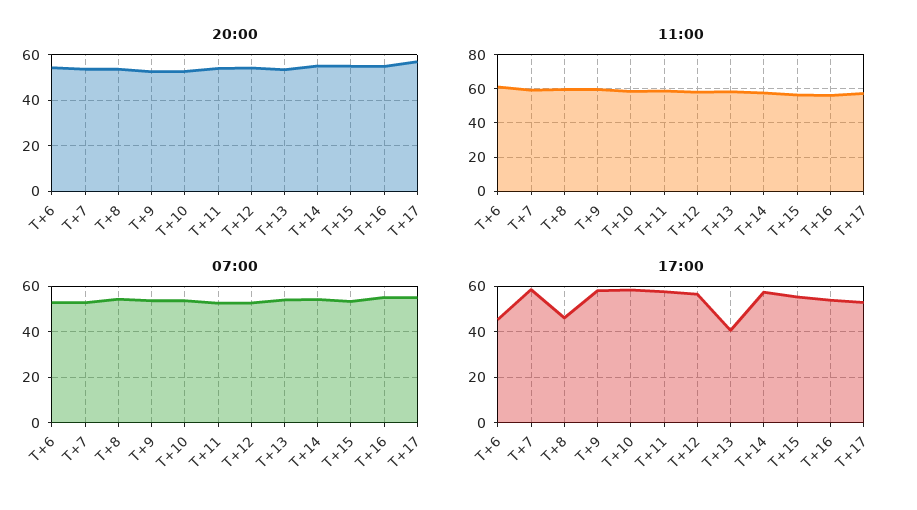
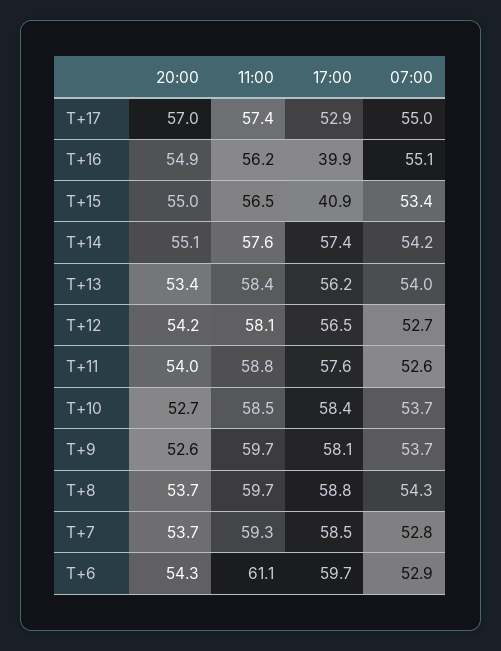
  {
    "20:00": {
      "T+6": 54.3,
      "T+7": 53.7,
      "T+8": 53.7,
      "T+9": 52.6,
      "T+10": 52.7,
      "T+11": 54,
      "T+12": 54.2,
      "T+13": 53.4,
      "T+14": 55.1,
      "T+15": 55,
      "T+16": 54.9,
      "T+17": 57
    },
    "11:00": {
      "T+6": 61.1,
      "T+7": 59.3,
      "T+8": 59.7,
      "T+9": 59.7,
      "T+10": 58.5,
      "T+11": 58.8,
      "T+12": 58.1,
      "T+13": 58.4,
      "T+14": 57.6,
      "T+15": 56.5,
      "T+16": 56.2,
      "T+17": 57.4
    },
    "07:00": {
      "T+6": 52.9,
      "T+7": 52.8,
      "T+8": 54.3,
      "T+9": 53.7,
      "T+10": 53.7,
      "T+11": 52.6,
      "T+12": 52.7,
      "T+13": 54,
      "T+14": 54.2,
      "T+15": 53.4,
      "T+16": 55.1,
      "T+17": 55
    },
    "17:00": {
-     "T+6": 45,
+     "T+6": 59.7,
      "T+7": 58.5,
-     "T+8": 45,
+     "T+8": 58.8,
      "T+9": 58.1,
      "T+10": 58.4,
      "T+11": 57.6,
      "T+12": 56.5,
-     "T+13": 40,
+     "T+13": 56.2,
      "T+14": 57.4,
-     "T+15": 55,
+     "T+15": 40.9,
-     "T+16": 55,
+     "T+16": 39.9,
      "T+17": 52.9
    }
  }

